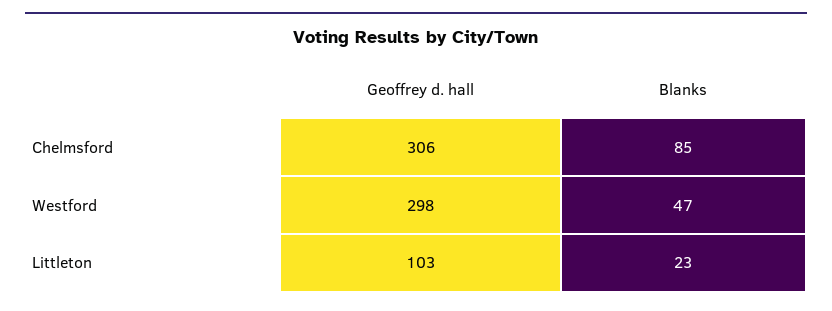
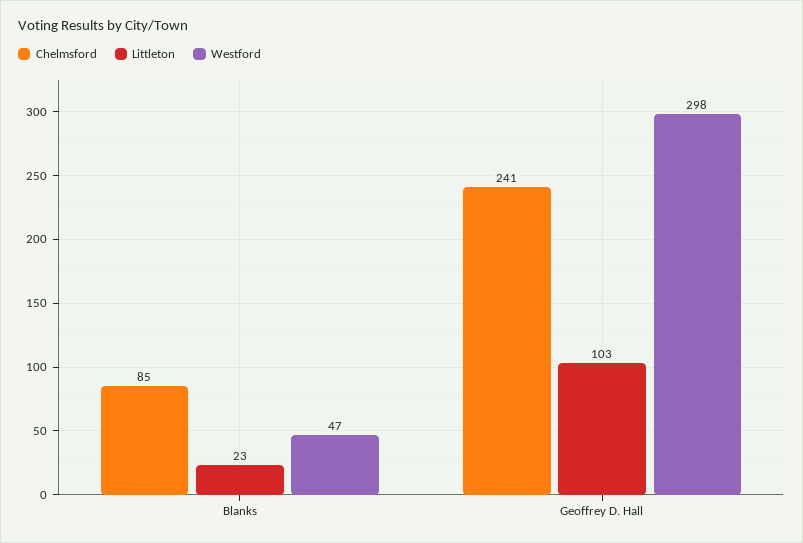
  {
    "Chelmsford": {
-     "Geoffrey d. hall": 306,
+     "Geoffrey d. hall": 241,
      "Blanks": 85
    },
    "Westford": {
      "Geoffrey d. hall": 298,
      "Blanks": 47
    },
    "Littleton": {
      "Geoffrey d. hall": 103,
      "Blanks": 23
    }
  }

